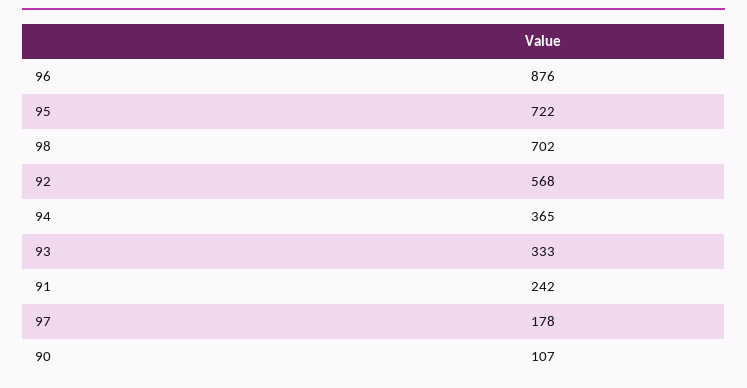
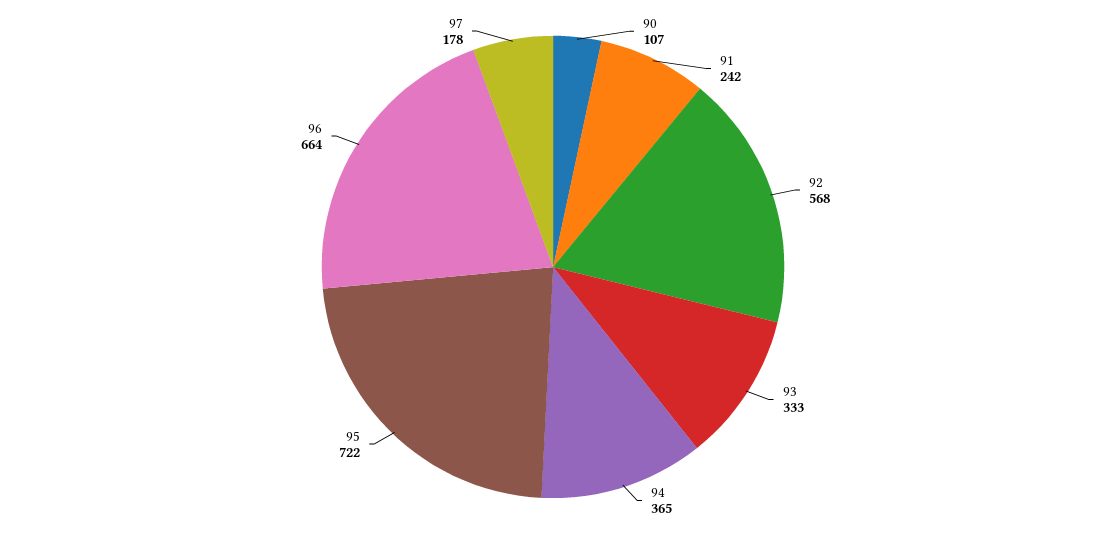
  {
-   "96": 876,
+   "96": 664,
    "95": 722,
-   "98": 702,
    "92": 568,
    "94": 365,
    "93": 333,
    "91": 242,
    "97": 178,
    "90": 107
  }

